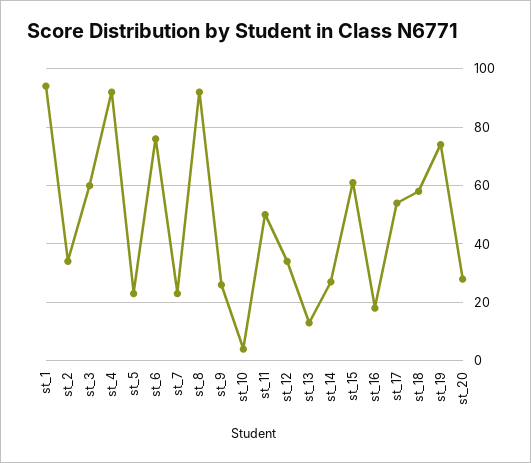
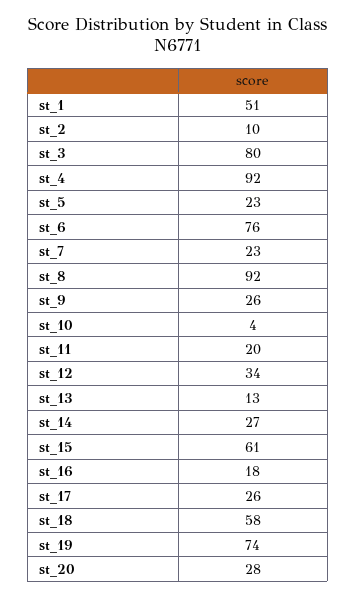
  {
-   "st_1": 95,
+   "st_1": 51,
-   "st_2": 35,
+   "st_2": 10,
-   "st_3": 60,
+   "st_3": 80,
    "st_4": 92,
    "st_5": 23,
    "st_6": 76,
    "st_7": 23,
    "st_8": 92,
    "st_9": 26,
    "st_10": 4,
-   "st_11": 50,
+   "st_11": 20,
    "st_12": 34,
    "st_13": 13,
    "st_14": 27,
    "st_15": 61,
    "st_16": 18,
-   "st_17": 55,
+   "st_17": 26,
    "st_18": 58,
    "st_19": 74,
    "st_20": 28
  }

